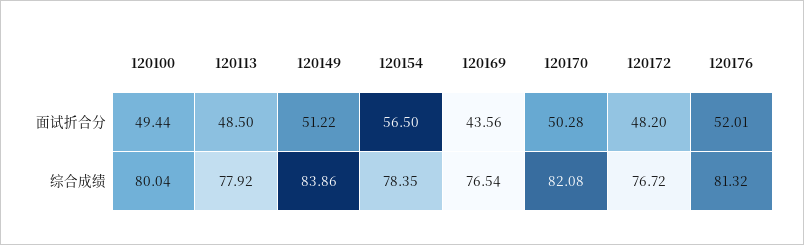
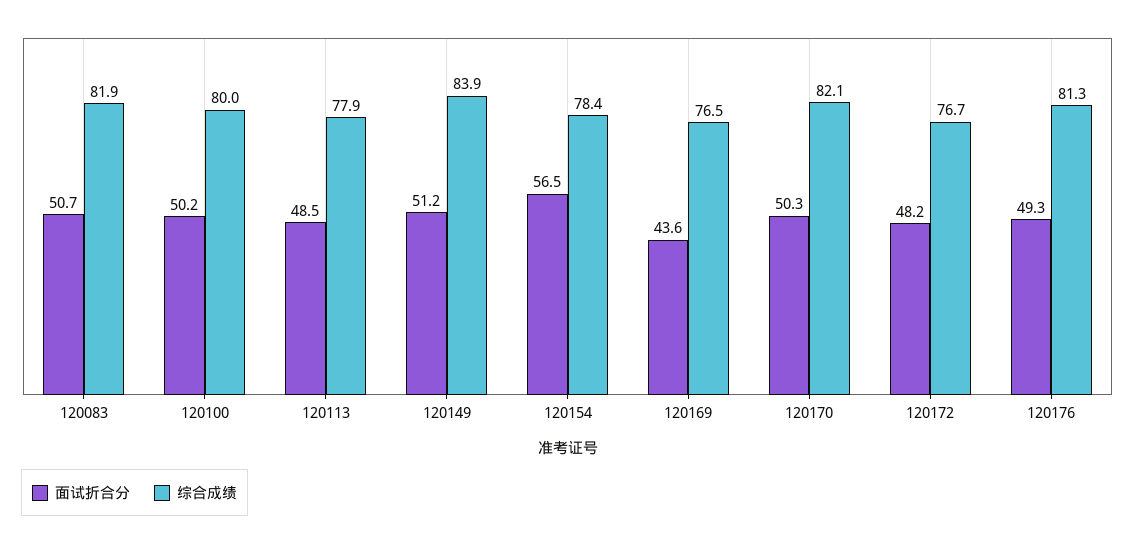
  {
    "面试折合分": {
-     "120100": 49.44,
+     "120100": 50.2,
      "120113": 48.5,
      "120149": 51.22,
      "120154": 56.5,
      "120169": 43.56,
      "120170": 50.28,
      "120172": 48.2,
-     "120176": 52.01
+     "120176": 49.3,
+     "120083": 50.7
    },
    "综合成绩": {
      "120100": 80.04,
      "120113": 77.92,
      "120149": 83.86,
      "120154": 78.35,
      "120169": 76.54,
      "120170": 82.08,
      "120172": 76.72,
-     "120176": 81.32
+     "120176": 81.32,
+     "120083": 81.9
    }
  }

